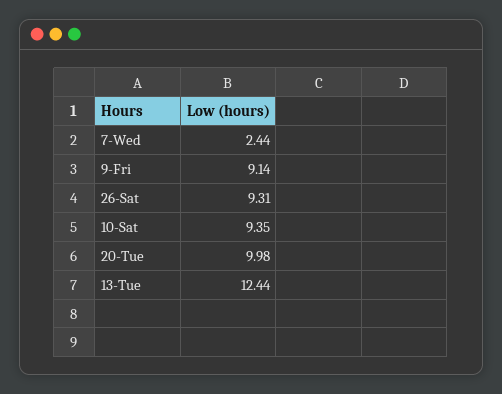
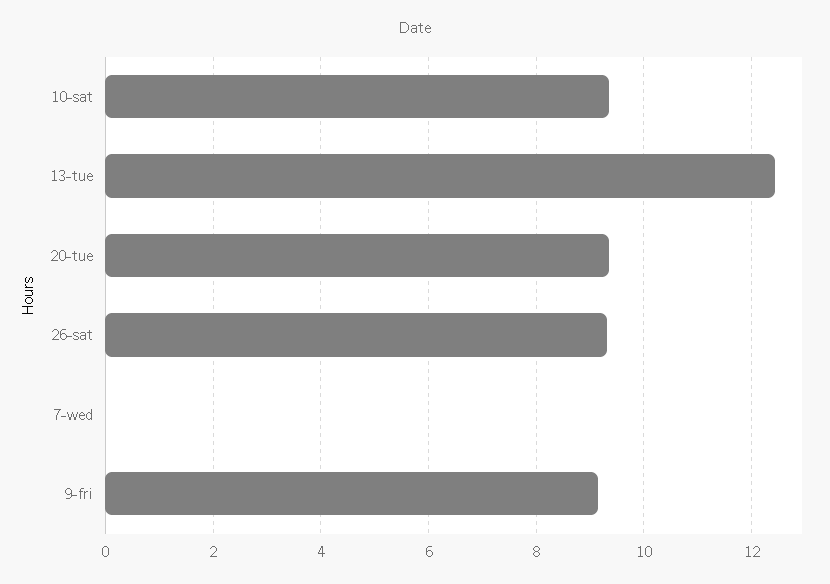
  {
-   "7-Wed": 2.44,
+   "7-Wed": 0,
    "9-Fri": 9.14,
    "26-Sat": 9.31,
    "10-Sat": 9.35,
-   "20-Tue": 9.98,
+   "20-Tue": 9.4,
    "13-Tue": 12.44
  }

